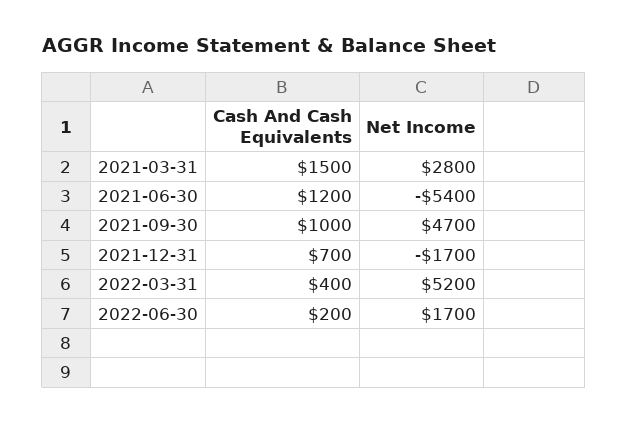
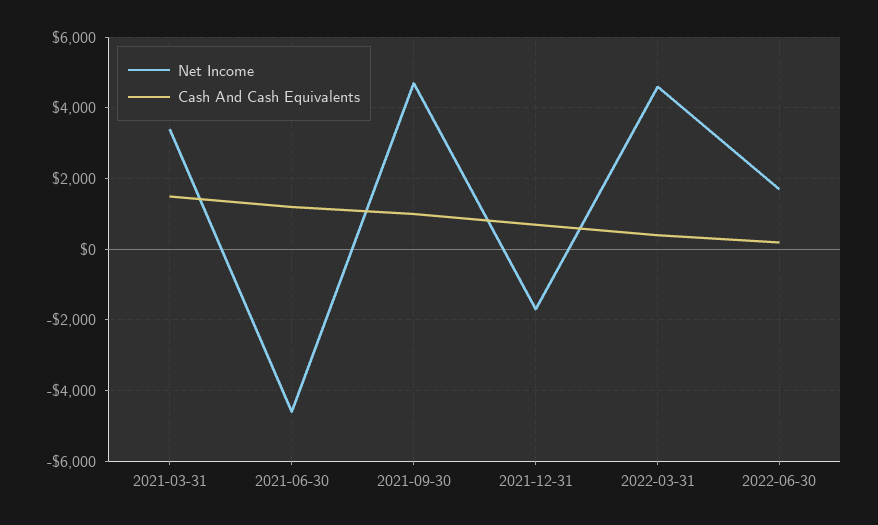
  {
    "Cash And Cash Equivalents": {
      "2021-03-31": 1500,
      "2021-06-30": 1200,
      "2021-09-30": 1000,
      "2021-12-31": 700,
      "2022-03-31": 400,
      "2022-06-30": 200
    },
    "Net Income": {
-     "2021-03-31": 2800,
+     "2021-03-31": 3400,
-     "2021-06-30": -5400,
+     "2021-06-30": -4600,
      "2021-09-30": 4700,
      "2021-12-31": -1700,
-     "2022-03-31": 5200,
+     "2022-03-31": 4600,
      "2022-06-30": 1700
    }
  }

